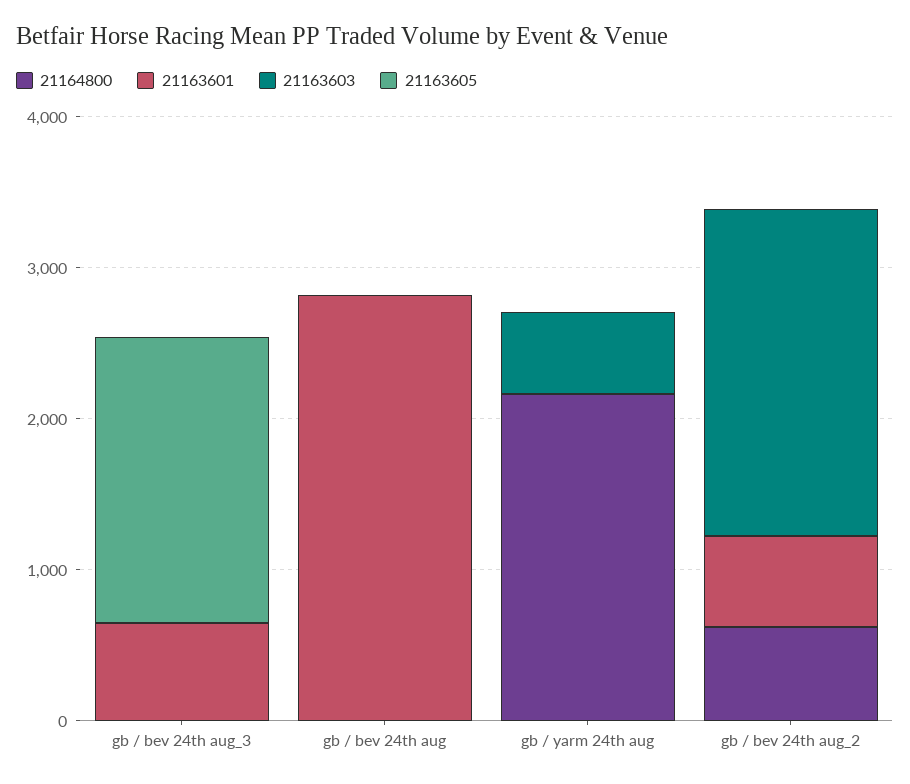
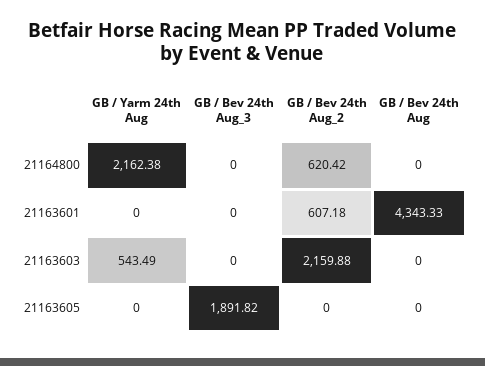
  {
    "21164800": {
      "gb / bev 24th aug_3": 0,
      "gb / bev 24th aug": 0,
      "gb / yarm 24th aug": 2162.38,
      "gb / bev 24th aug_2": 620.42
    },
    "21163601": {
-     "gb / bev 24th aug_3": 600,
+     "gb / bev 24th aug_3": 0,
-     "gb / bev 24th aug": 2800,
+     "gb / bev 24th aug": 4343.33,
      "gb / yarm 24th aug": 0,
      "gb / bev 24th aug_2": 607.18
    },
    "21163603": {
      "gb / bev 24th aug_3": 0,
      "gb / bev 24th aug": 0,
      "gb / yarm 24th aug": 543.49,
      "gb / bev 24th aug_2": 2159.88
    },
    "21163605": {
      "gb / bev 24th aug_3": 1891.82,
      "gb / bev 24th aug": 0,
      "gb / yarm 24th aug": 0,
      "gb / bev 24th aug_2": 0
    }
  }

